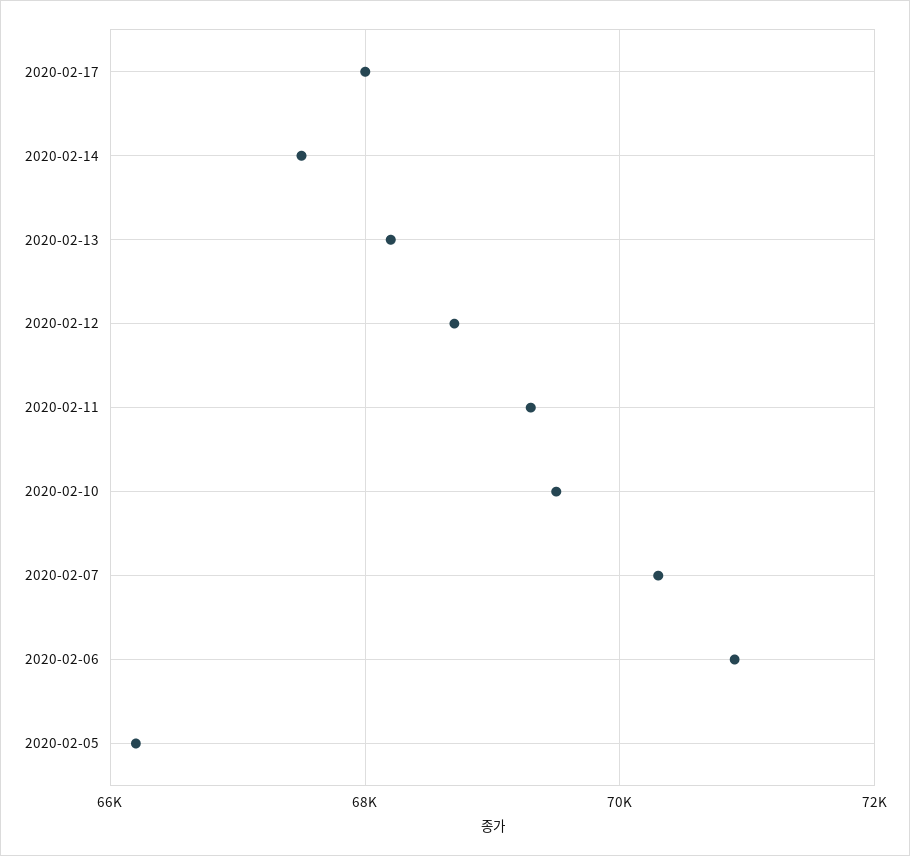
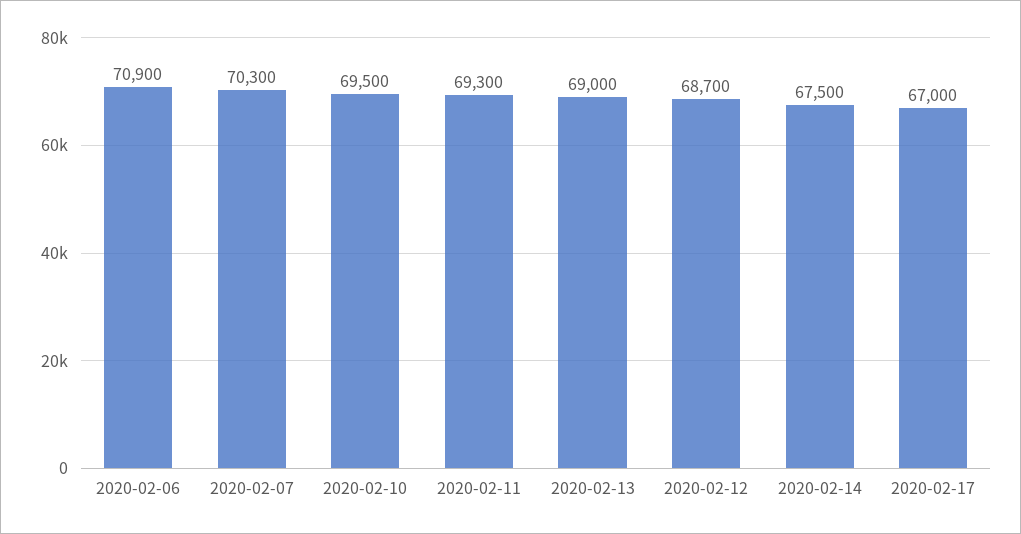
  {
-   "2020-02-17": 68000,
+   "2020-02-17": 67000,
    "2020-02-14": 67500,
-   "2020-02-13": 68200,
+   "2020-02-13": 69000,
    "2020-02-12": 68700,
    "2020-02-11": 69300,
    "2020-02-10": 69500,
    "2020-02-07": 70300,
-   "2020-02-06": 70900,
+   "2020-02-06": 70900
-   "2020-02-05": 66200
  }

